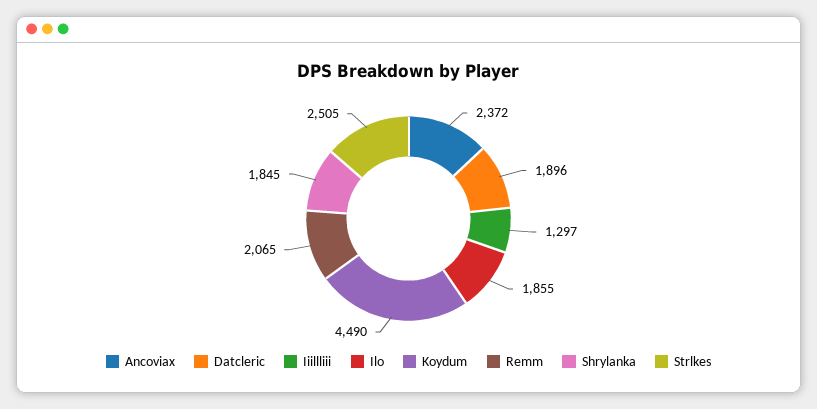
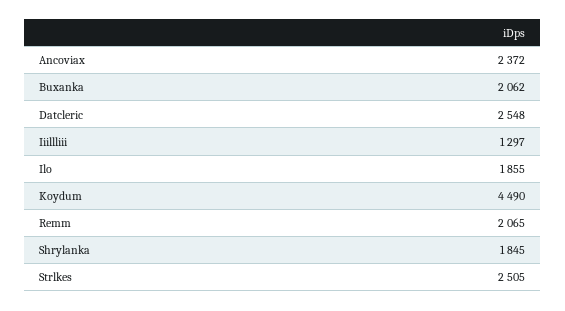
  {
    "Ancoviax": 2372,
-   "Datcleric": 1896,
+   "Datcleric": 2548,
    "Iiillliii": 1297,
    "Ilo": 1855,
    "Koydum": 4490,
    "Remm": 2065,
    "Shrylanka": 1845,
-   "Strlkes": 2505
+   "Strlkes": 2505,
+   "Buxanka": 2062
  }

